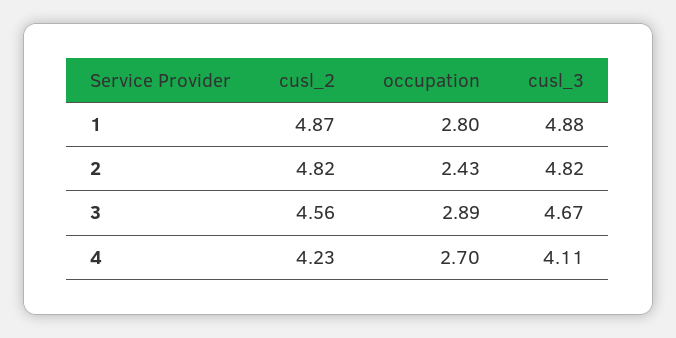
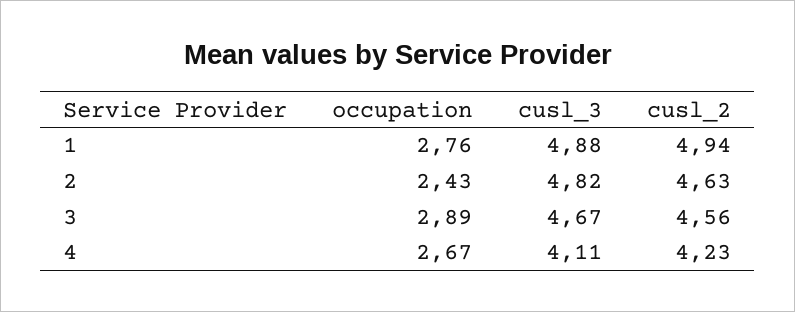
  {
    "cusl_2": {
-     "1": 4.87,
+     "1": 4.94,
-     "2": 4.82,
+     "2": 4.63,
      "3": 4.56,
      "4": 4.23
    },
    "occupation": {
-     "1": 2.8,
+     "1": 2.76,
      "2": 2.43,
      "3": 2.89,
-     "4": 2.7
+     "4": 2.67
    },
    "cusl_3": {
      "1": 4.88,
      "2": 4.82,
      "3": 4.67,
      "4": 4.11
    }
  }

